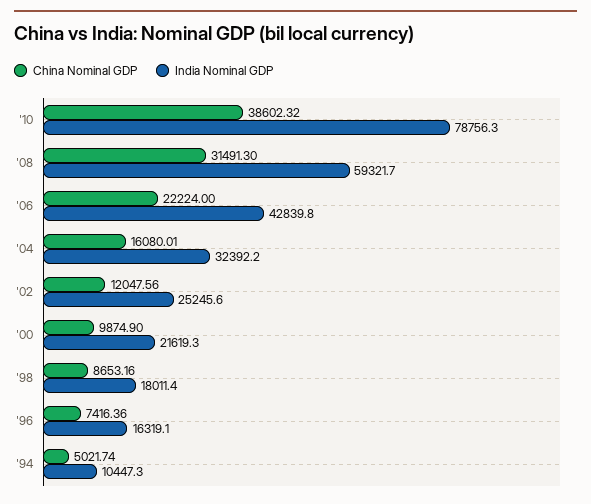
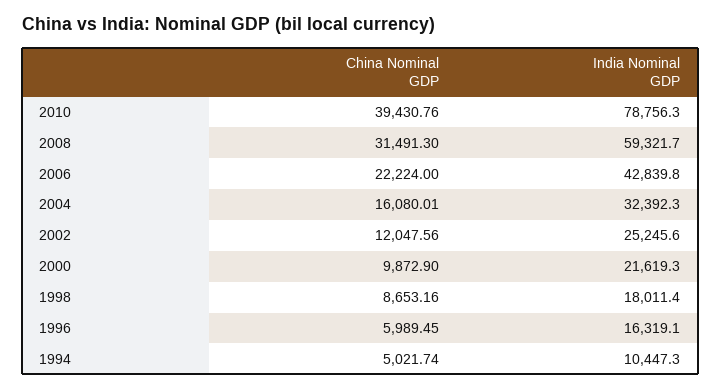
  {
    "China Nominal GDP": {
-     "'10": 38602.32,
+     "'10": 39430.76,
      "'08": 31491.3,
      "'06": 22224,
      "'04": 16080.01,
      "'02": 12047.56,
-     "'00": 9874.9,
+     "'00": 9872.9,
      "'98": 8653.16,
-     "'96": 7416.36,
+     "'96": 5989.45,
      "'94": 5021.74
    },
    "India Nominal GDP": {
      "'10": 78756.3,
      "'08": 59321.7,
      "'06": 42839.8,
-     "'04": 32392.2,
+     "'04": 32392.3,
      "'02": 25245.6,
      "'00": 21619.3,
      "'98": 18011.4,
      "'96": 16319.1,
      "'94": 10447.3
    }
  }

